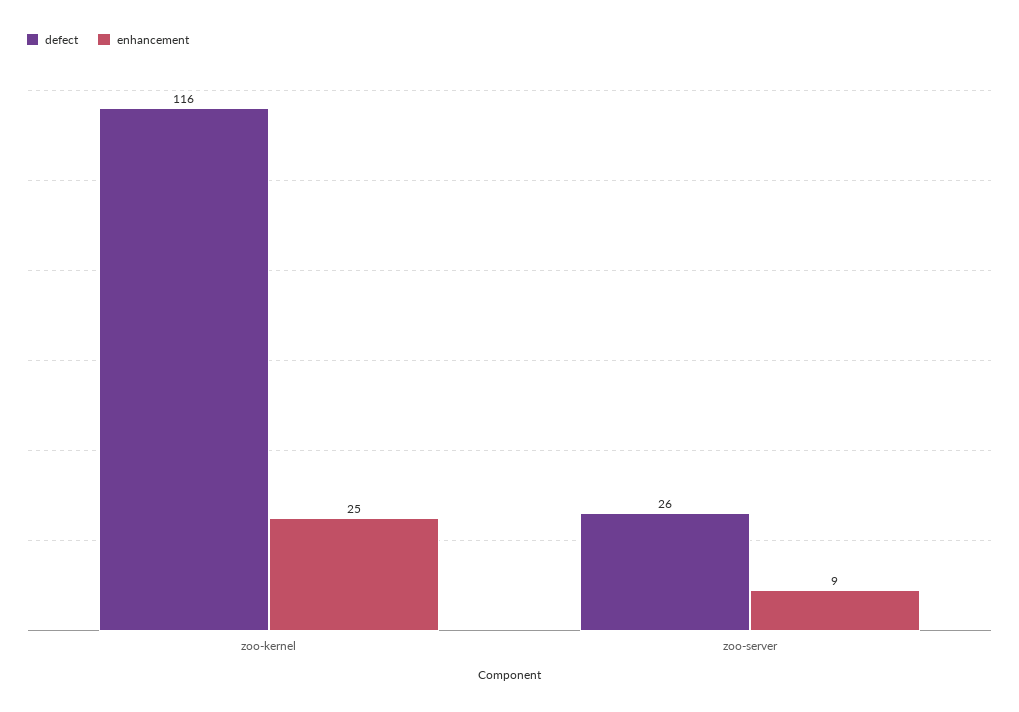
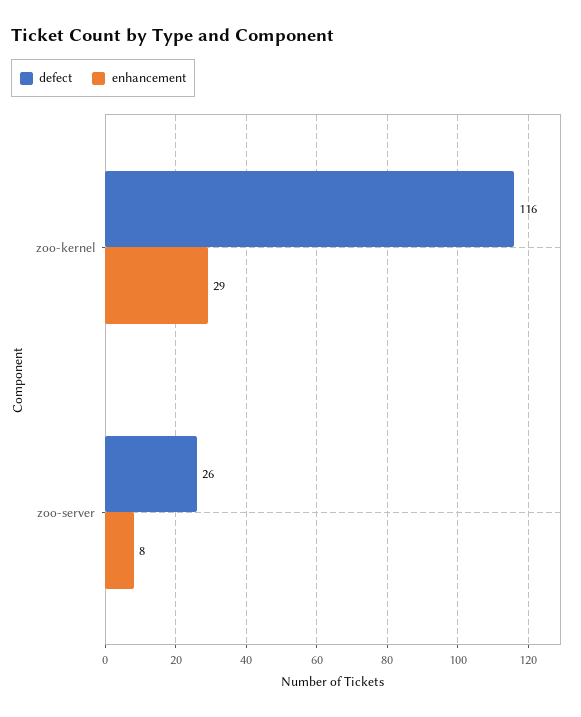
  {
    "defect": {
      "zoo-kernel": 116,
      "zoo-server": 26
    },
    "enhancement": {
-     "zoo-kernel": 25,
+     "zoo-kernel": 29,
-     "zoo-server": 9
+     "zoo-server": 8
    }
  }

